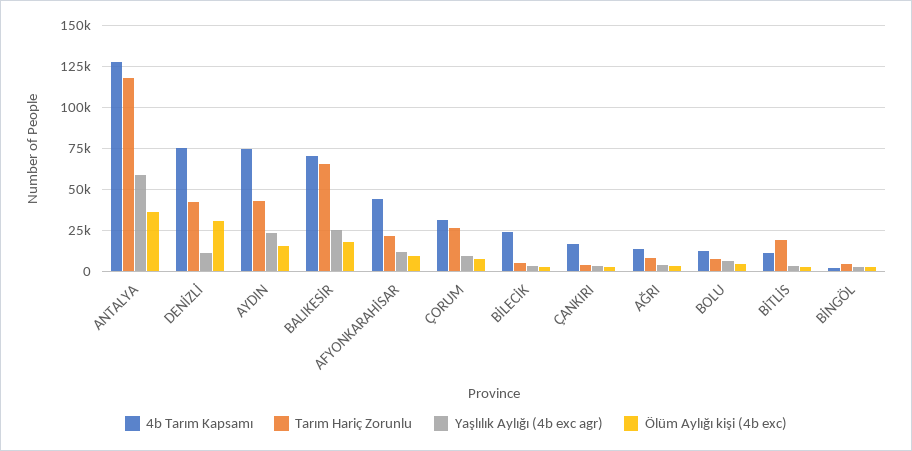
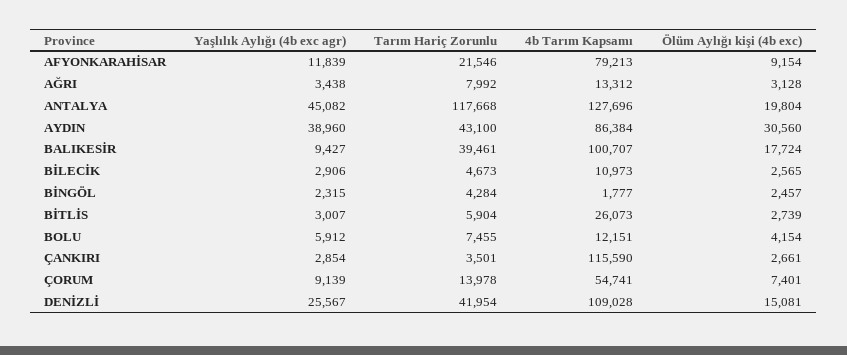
  {
    "4b Tarım Kapsamı": {
      "ANTALYA": 127696,
-     "DENİZLİ": 75000,
+     "DENİZLİ": 109028,
-     "AYDIN": 75000,
+     "AYDIN": 86384,
-     "BALIKESİR": 70000,
+     "BALIKESİR": 100707,
-     "AFYONKARAHİSAR": 45000,
+     "AFYONKARAHİSAR": 79213,
-     "ÇORUM": 30000,
+     "ÇORUM": 54741,
-     "BİLECİK": 25000,
+     "BİLECİK": 10973,
-     "ÇANKIRI": 15000,
+     "ÇANKIRI": 115590,
      "AĞRI": 13312,
      "BOLU": 12151,
-     "BİTLİS": 10000,
+     "BİTLİS": 26073,
      "BİNGÖL": 1777
    },
    "Tarım Hariç Zorunlu": {
      "ANTALYA": 117668,
      "DENİZLİ": 41954,
      "AYDIN": 43100,
-     "BALIKESİR": 65000,
+     "BALIKESİR": 39461,
      "AFYONKARAHİSAR": 21546,
-     "ÇORUM": 25000,
+     "ÇORUM": 13978,
      "BİLECİK": 4673,
      "ÇANKIRI": 3501,
      "AĞRI": 7992,
      "BOLU": 7455,
-     "BİTLİS": 20000,
+     "BİTLİS": 5904,
      "BİNGÖL": 4284
    },
    "Yaşlılık Aylığı (4b exc agr)": {
-     "ANTALYA": 60000,
+     "ANTALYA": 45082,
-     "DENİZLİ": 10000,
+     "DENİZLİ": 25567,
-     "AYDIN": 25000,
+     "AYDIN": 38960,
-     "BALIKESİR": 25000,
+     "BALIKESİR": 9427,
      "AFYONKARAHİSAR": 11839,
      "ÇORUM": 9139,
      "BİLECİK": 2906,
      "ÇANKIRI": 2854,
      "AĞRI": 3438,
      "BOLU": 5912,
      "BİTLİS": 3007,
      "BİNGÖL": 2315
    },
    "Ölüm Aylığı kişi (4b exc)": {
-     "ANTALYA": 35000,
+     "ANTALYA": 19804,
-     "DENİZLİ": 30000,
+     "DENİZLİ": 15081,
-     "AYDIN": 15000,
+     "AYDIN": 30560,
      "BALIKESİR": 17724,
      "AFYONKARAHİSAR": 9154,
      "ÇORUM": 7401,
      "BİLECİK": 2565,
      "ÇANKIRI": 2661,
      "AĞRI": 3128,
      "BOLU": 4154,
      "BİTLİS": 2739,
      "BİNGÖL": 2457
    }
  }

